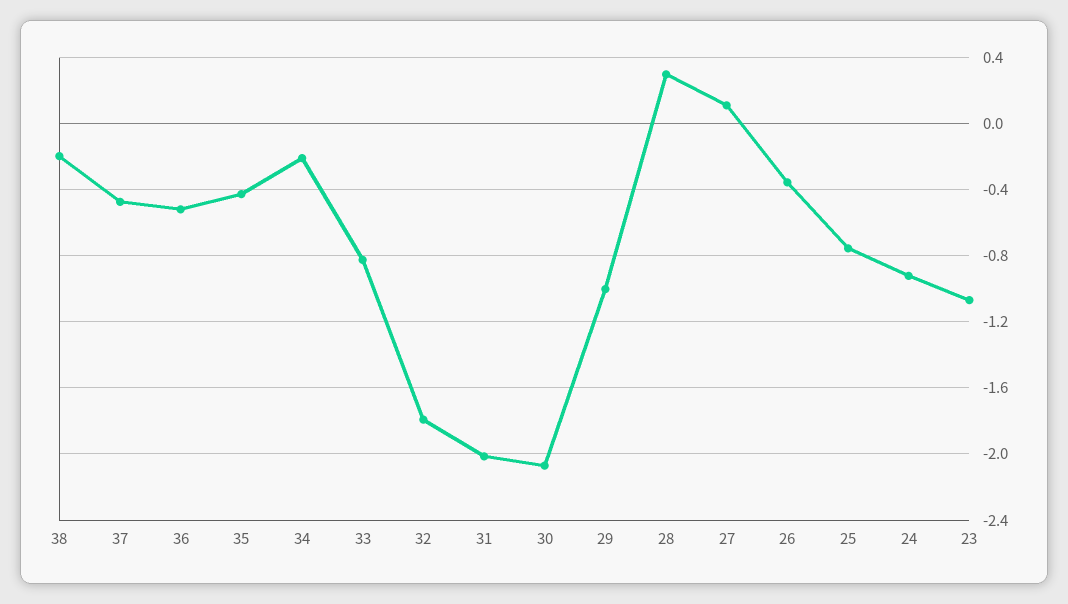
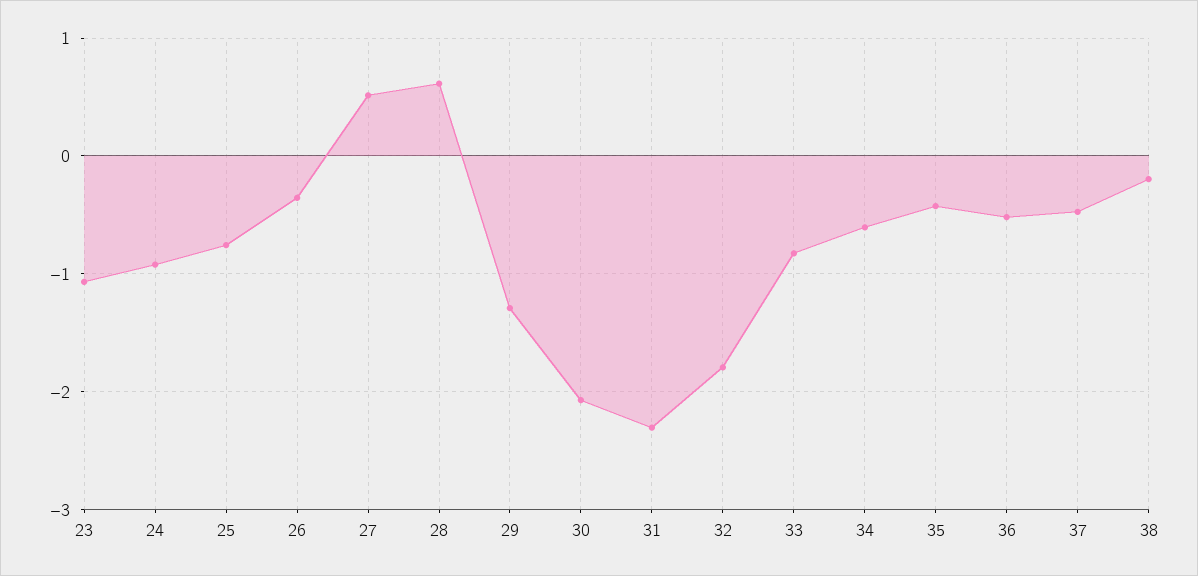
  {
    "38": -0.2,
    "37": -0.45,
    "36": -0.5,
    "35": -0.45,
-   "34": -0.2,
+   "34": -0.6,
    "33": -0.85,
    "32": -1.8,
-   "31": -2,
+   "31": -2.3,
    "30": -2.05,
-   "29": -1,
+   "29": -1.3,
-   "28": 0.3,
+   "28": 0.6,
-   "27": 0.1,
+   "27": 0.5,
    "26": -0.35,
    "25": -0.75,
    "24": -0.9,
    "23": -1.05
  }

